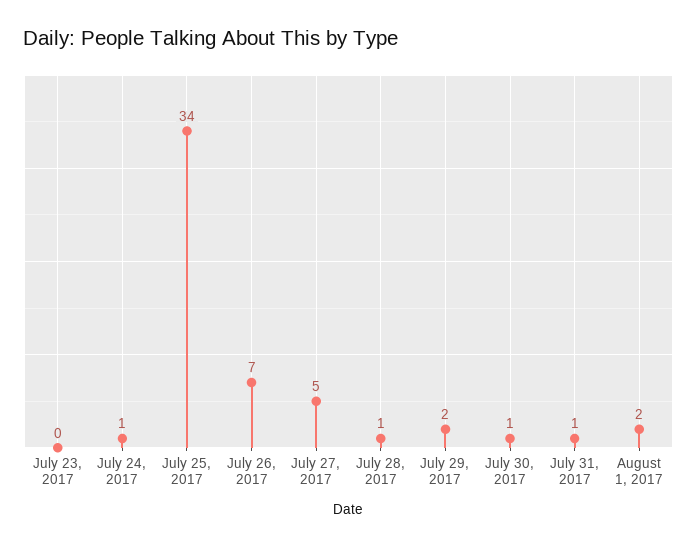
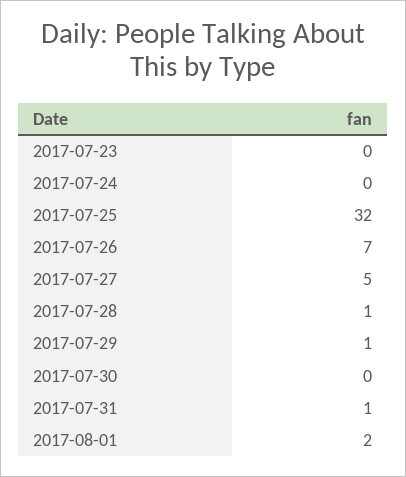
  {
    "July 23, 2017": 0,
-   "July 24, 2017": 1,
+   "July 24, 2017": 0,
-   "July 25, 2017": 34,
+   "July 25, 2017": 32,
    "July 26, 2017": 7,
    "July 27, 2017": 5,
    "July 28, 2017": 1,
-   "July 29, 2017": 2,
+   "July 29, 2017": 1,
-   "July 30, 2017": 1,
+   "July 30, 2017": 0,
    "July 31, 2017": 1,
    "August 1, 2017": 2
  }

